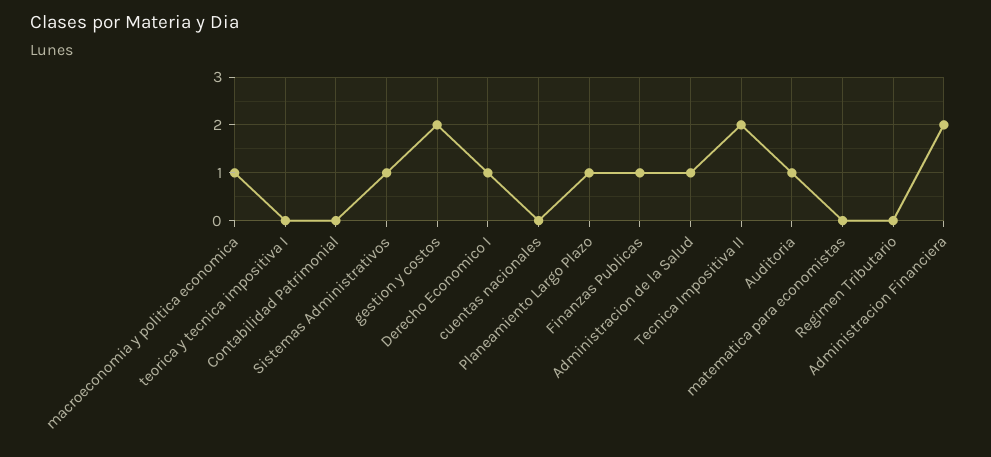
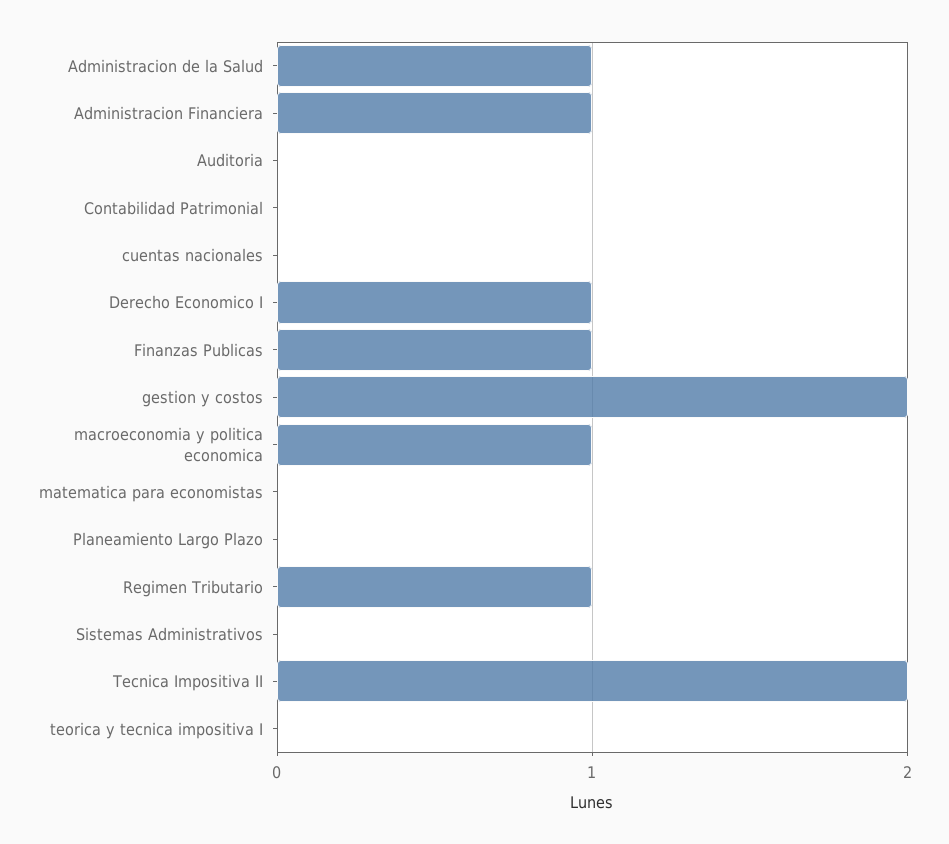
  {
    "macroeconomia y politica economica": 1,
    "teorica y tecnica impositiva I": 0,
    "Contabilidad Patrimonial": 0,
-   "Sistemas Administrativos": 1,
+   "Sistemas Administrativos": 0,
    "gestion y costos": 2,
    "Derecho Economico I": 1,
    "cuentas nacionales": 0,
-   "Planeamiento Largo Plazo": 1,
+   "Planeamiento Largo Plazo": 0,
    "Finanzas Publicas": 1,
    "Administracion de la Salud": 1,
    "Tecnica Impositiva II": 2,
-   "Auditoria": 1,
+   "Auditoria": 0,
    "matematica para economistas": 0,
-   "Regimen Tributario": 0,
+   "Regimen Tributario": 1,
-   "Administracion Financiera": 2
+   "Administracion Financiera": 1
  }

